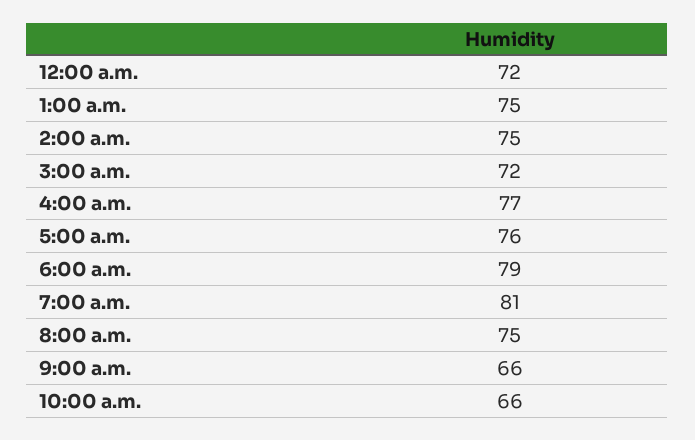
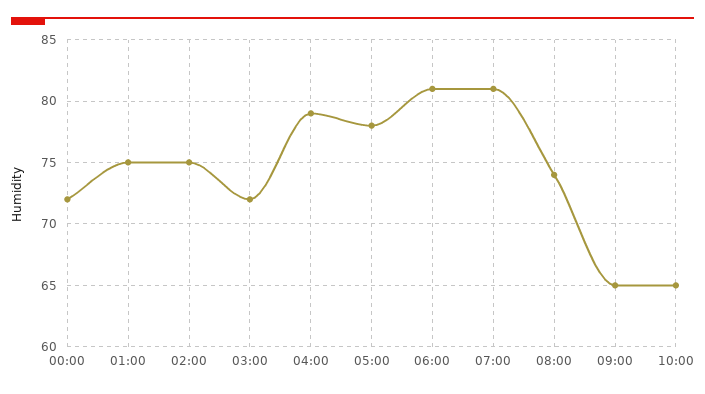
  {
    "12:00 a.m.": 72,
    "1:00 a.m.": 75,
    "2:00 a.m.": 75,
    "3:00 a.m.": 72,
-   "4:00 a.m.": 77,
+   "4:00 a.m.": 79,
-   "5:00 a.m.": 76,
+   "5:00 a.m.": 78,
-   "6:00 a.m.": 79,
+   "6:00 a.m.": 81,
    "7:00 a.m.": 81,
-   "8:00 a.m.": 75,
+   "8:00 a.m.": 74,
-   "9:00 a.m.": 66,
+   "9:00 a.m.": 65,
-   "10:00 a.m.": 66
+   "10:00 a.m.": 65
  }

